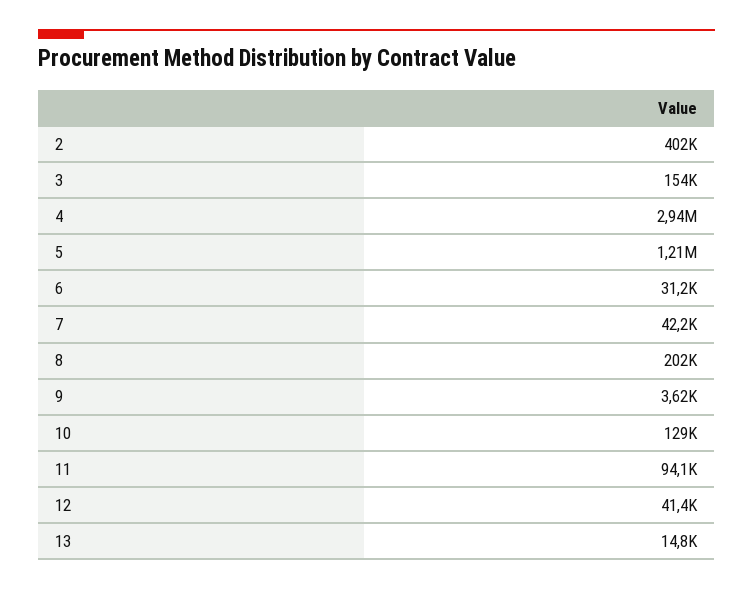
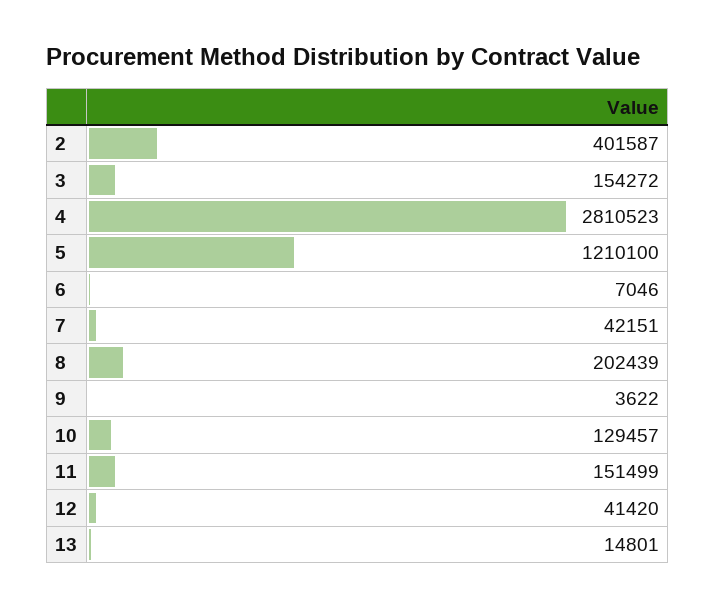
  {
    "2": 401587,
    "3": 154272,
-   "4": 2940000,
+   "4": 2810523,
    "5": 1210100,
-   "6": 31200,
+   "6": 7046,
    "7": 42151,
    "8": 202439,
    "9": 3622,
    "10": 129457,
-   "11": 94100,
+   "11": 151499,
    "12": 41420,
    "13": 14801
  }

